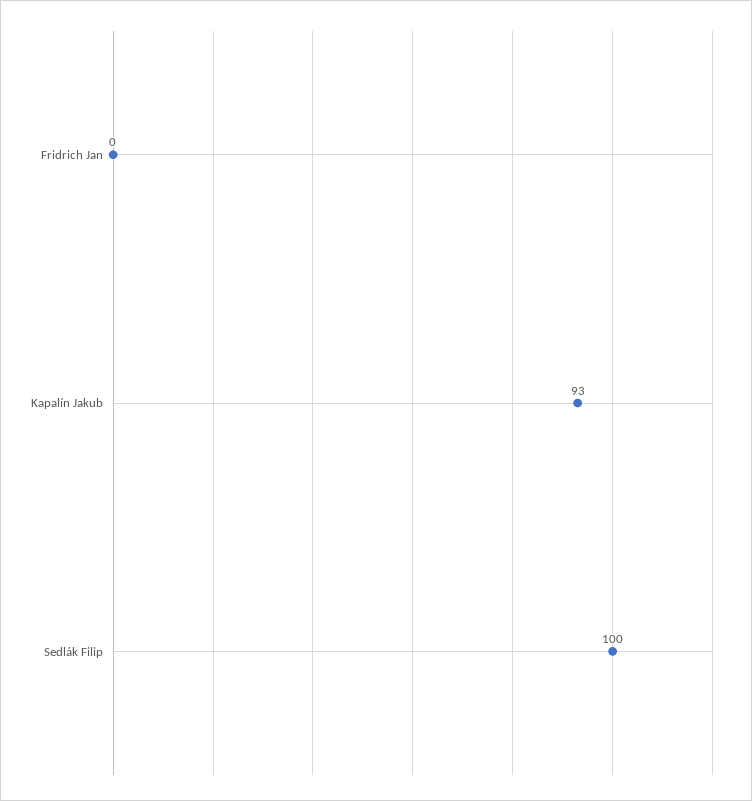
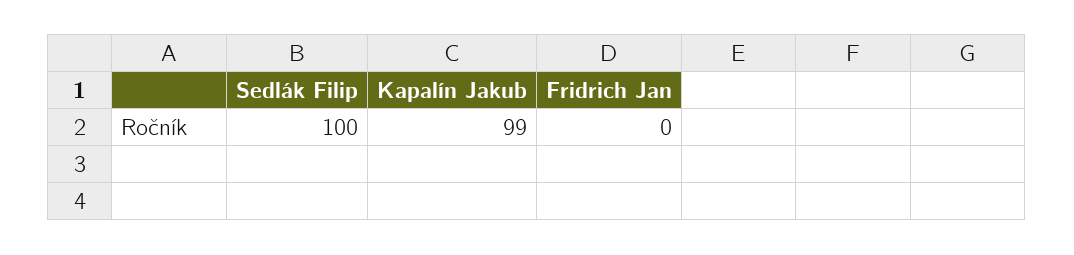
  {
    "Fridrich Jan": 0,
-   "Kapalín Jakub": 93,
+   "Kapalín Jakub": 99,
    "Sedlák Filip": 100
  }

